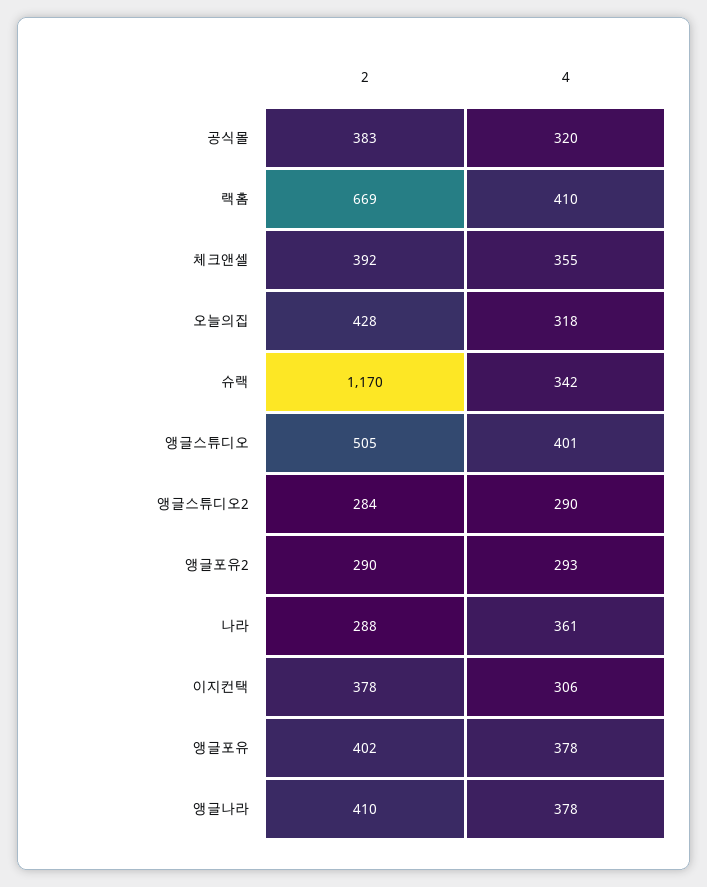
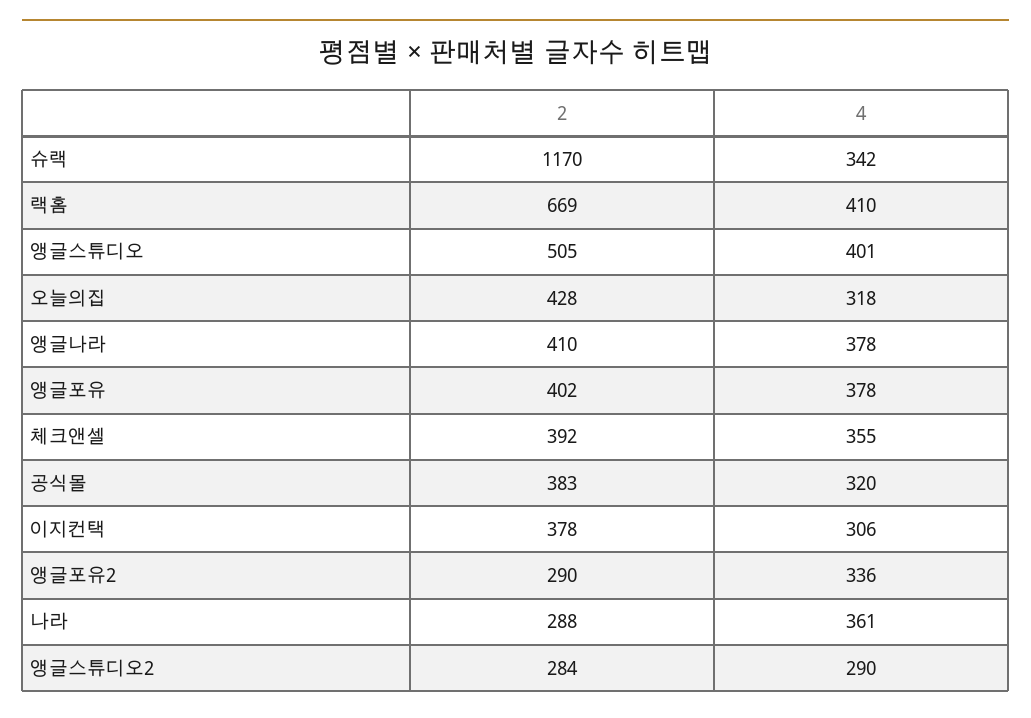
  {
    "2": {
      "공식몰": 383,
      "랙홈": 669,
      "체크앤셀": 392,
      "오늘의집": 428,
      "슈랙": 1170,
      "앵글스튜디오": 505,
      "앵글스튜디오2": 284,
      "앵글포유2": 290,
      "나라": 288,
      "이지컨택": 378,
      "앵글포유": 402,
      "앵글나라": 410
    },
    "4": {
      "공식몰": 320,
      "랙홈": 410,
      "체크앤셀": 355,
      "오늘의집": 318,
      "슈랙": 342,
      "앵글스튜디오": 401,
      "앵글스튜디오2": 290,
-     "앵글포유2": 293,
+     "앵글포유2": 336,
      "나라": 361,
      "이지컨택": 306,
      "앵글포유": 378,
      "앵글나라": 378
    }
  }

